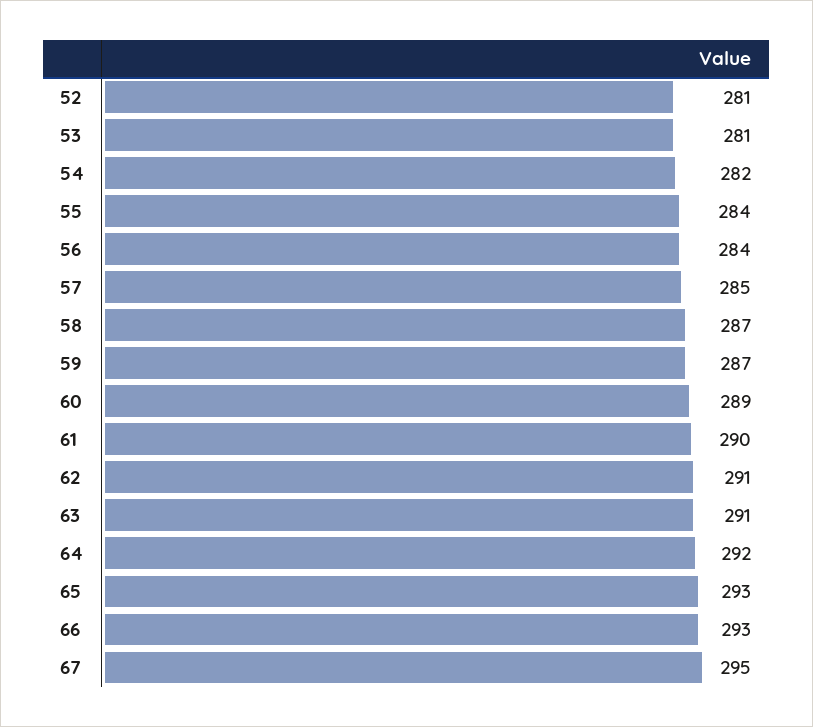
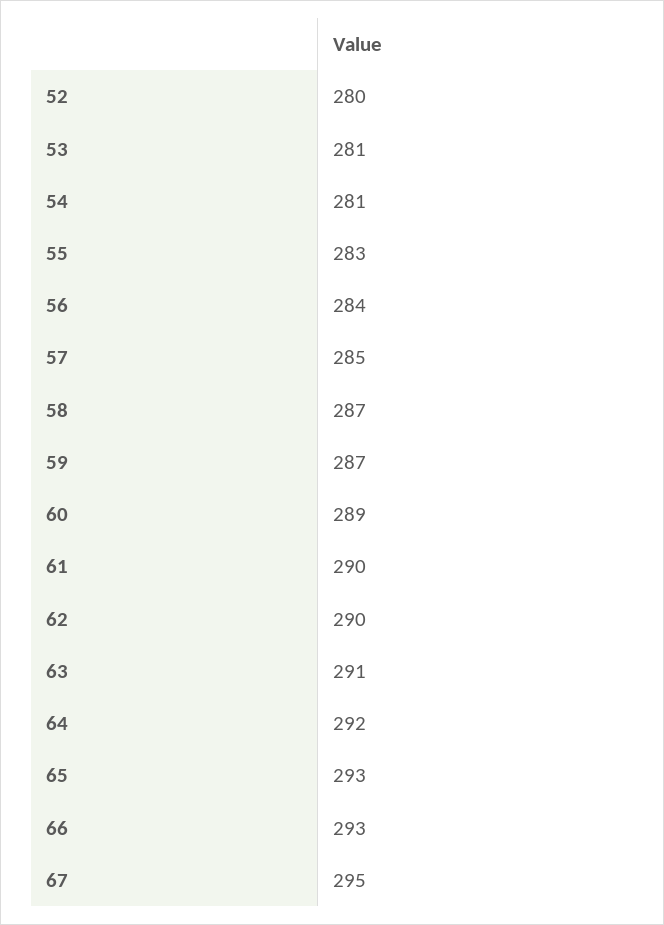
  {
-   "52": 281,
+   "52": 280,
    "53": 281,
-   "54": 282,
+   "54": 281,
-   "55": 284,
+   "55": 283,
    "56": 284,
    "57": 285,
    "58": 287,
    "59": 287,
    "60": 289,
    "61": 290,
-   "62": 291,
+   "62": 290,
    "63": 291,
    "64": 292,
    "65": 293,
    "66": 293,
    "67": 295
  }

